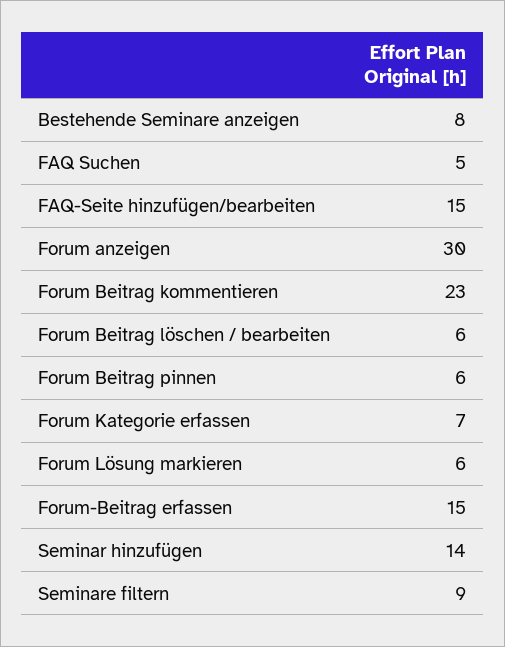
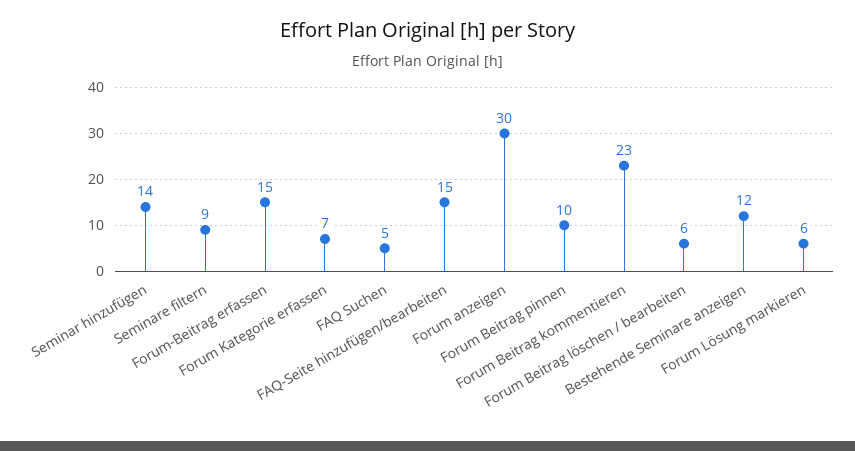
  {
-   "Bestehende Seminare anzeigen": 8,
+   "Bestehende Seminare anzeigen": 12,
    "FAQ Suchen": 5,
    "FAQ-Seite hinzufügen/bearbeiten": 15,
    "Forum anzeigen": 30,
    "Forum Beitrag kommentieren": 23,
    "Forum Beitrag löschen / bearbeiten": 6,
-   "Forum Beitrag pinnen": 6,
+   "Forum Beitrag pinnen": 10,
    "Forum Kategorie erfassen": 7,
    "Forum Lösung markieren": 6,
    "Forum-Beitrag erfassen": 15,
    "Seminar hinzufügen": 14,
    "Seminare filtern": 9
  }

